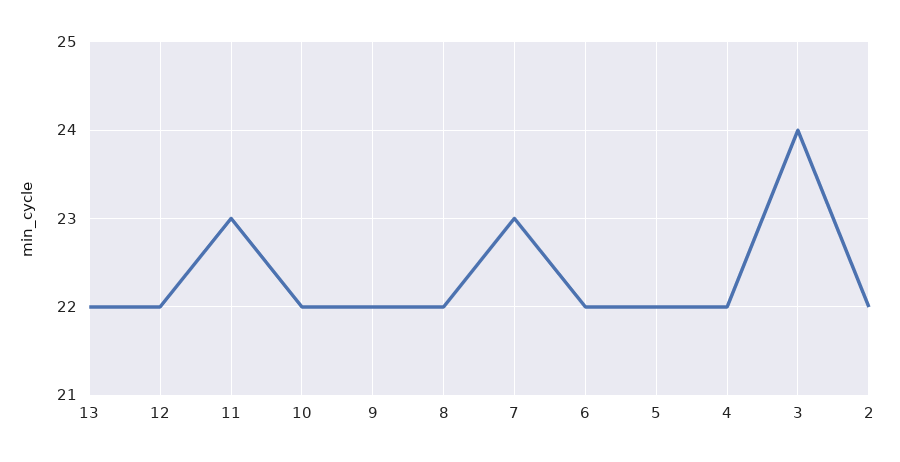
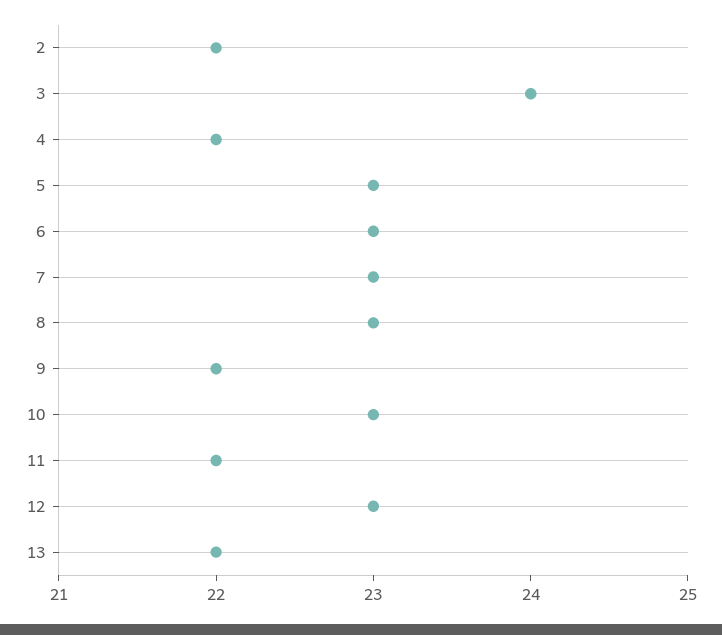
  {
    "13": 22,
-   "12": 22,
+   "12": 23,
-   "11": 23,
+   "11": 22,
-   "10": 22,
+   "10": 23,
    "9": 22,
-   "8": 22,
+   "8": 23,
    "7": 23,
-   "6": 22,
+   "6": 23,
-   "5": 22,
+   "5": 23,
    "4": 22,
    "3": 24,
    "2": 22
  }

